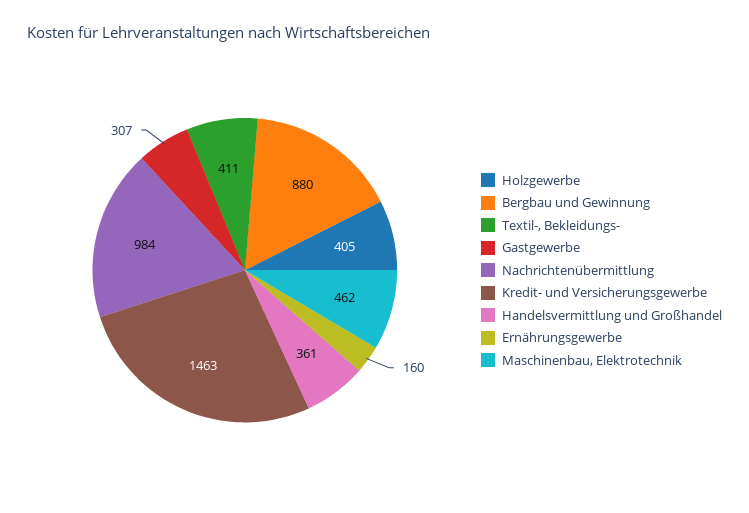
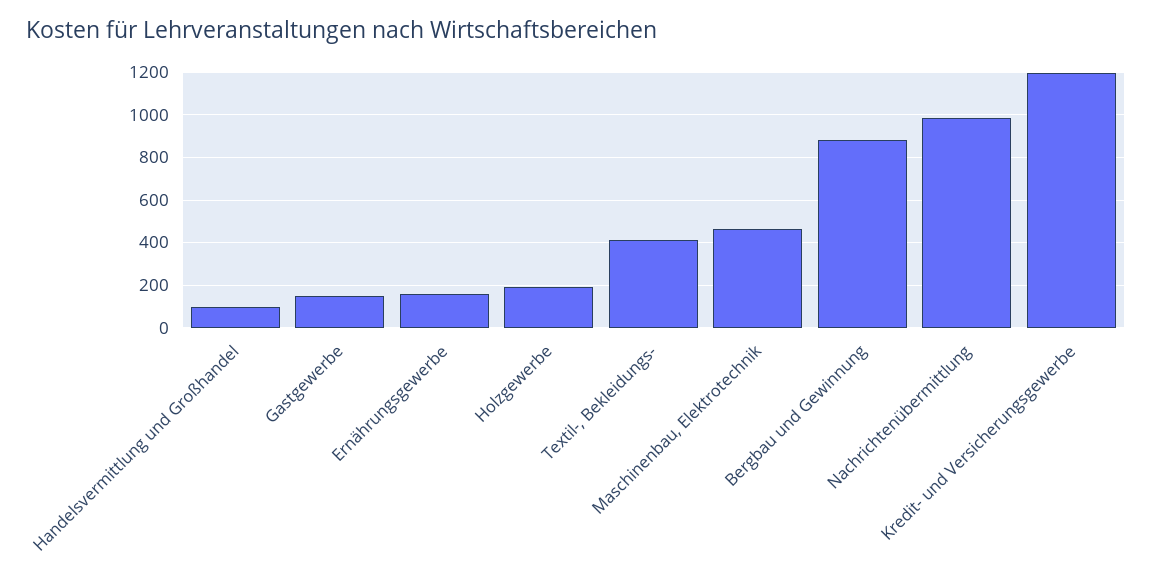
  {
-   "Holzgewerbe": 405,
+   "Holzgewerbe": 200,
    "Bergbau und Gewinnung": 880,
    "Textil-, Bekleidungs-": 411,
-   "Gastgewerbe": 307,
+   "Gastgewerbe": 150,
    "Nachrichtenübermittlung": 984,
-   "Kredit- und Versicherungsgewerbe": 1463,
+   "Kredit- und Versicherungsgewerbe": 1200,
-   "Handelsvermittlung und Großhandel": 361,
+   "Handelsvermittlung und Großhandel": 100,
    "Ernährungsgewerbe": 160,
    "Maschinenbau, Elektrotechnik": 462
  }

